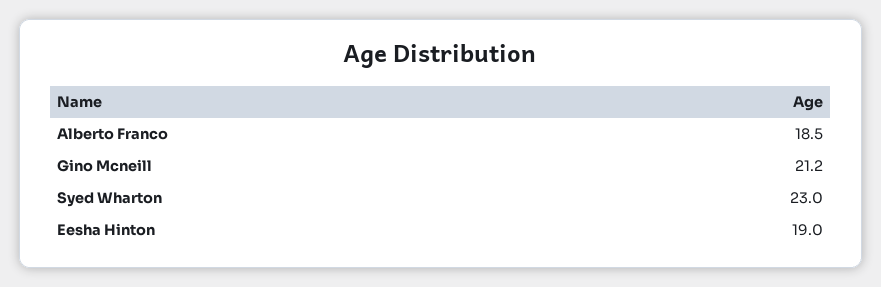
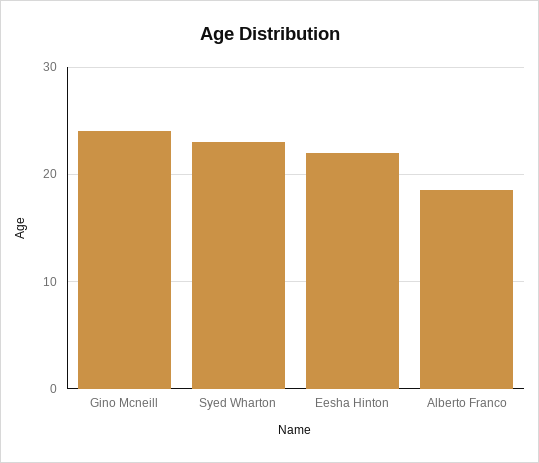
  {
    "Alberto Franco": 18.5,
-   "Gino Mcneill": 21.2,
+   "Gino Mcneill": 24,
    "Syed Wharton": 23,
-   "Eesha Hinton": 19
+   "Eesha Hinton": 22
  }

